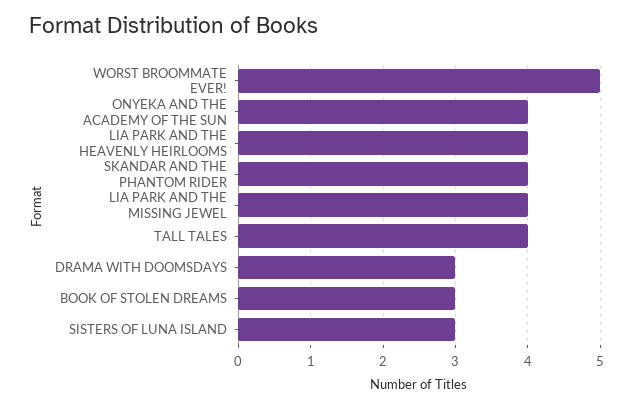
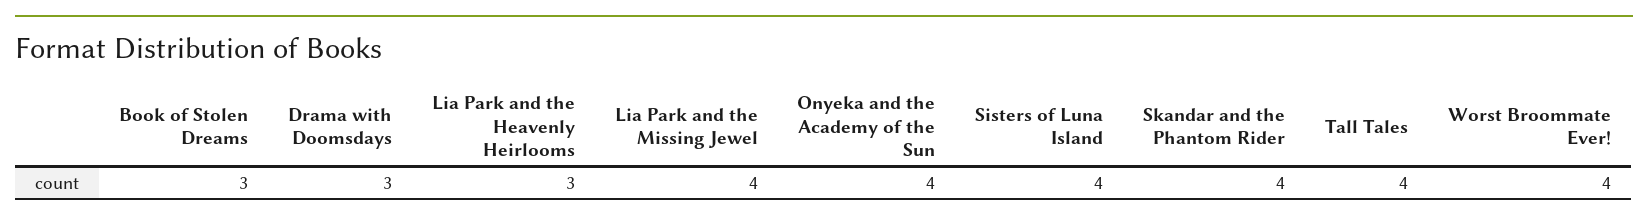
  {
-   "WORST BROOMMATE EVER!": 5,
+   "WORST BROOMMATE EVER!": 4,
    "ONYEKA AND THE ACADEMY OF THE SUN": 4,
-   "LIA PARK AND THE HEAVENLY HEIRLOOMS": 4,
+   "LIA PARK AND THE HEAVENLY HEIRLOOMS": 3,
    "SKANDAR AND THE PHANTOM RIDER": 4,
    "LIA PARK AND THE MISSING JEWEL": 4,
    "TALL TALES": 4,
    "DRAMA WITH DOOMSDAYS": 3,
    "BOOK OF STOLEN DREAMS": 3,
-   "SISTERS OF LUNA ISLAND": 3
+   "SISTERS OF LUNA ISLAND": 4
  }

